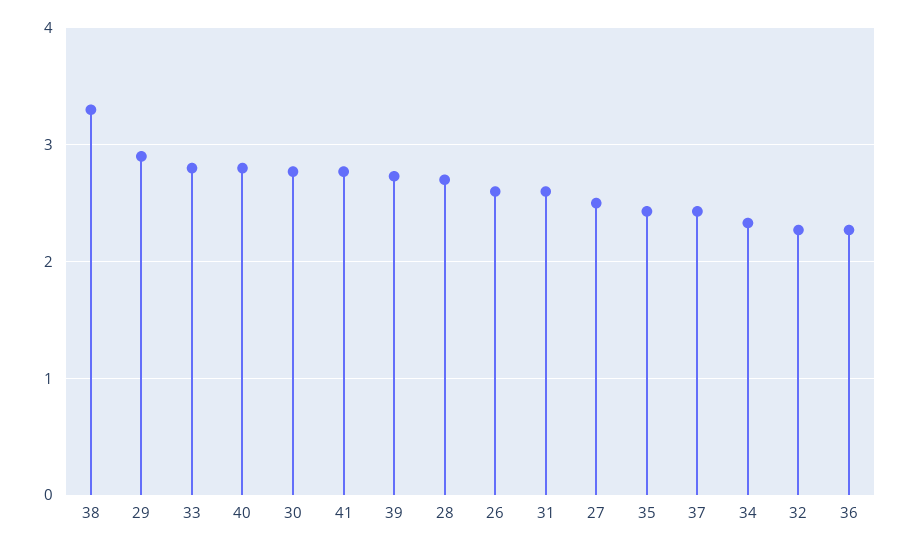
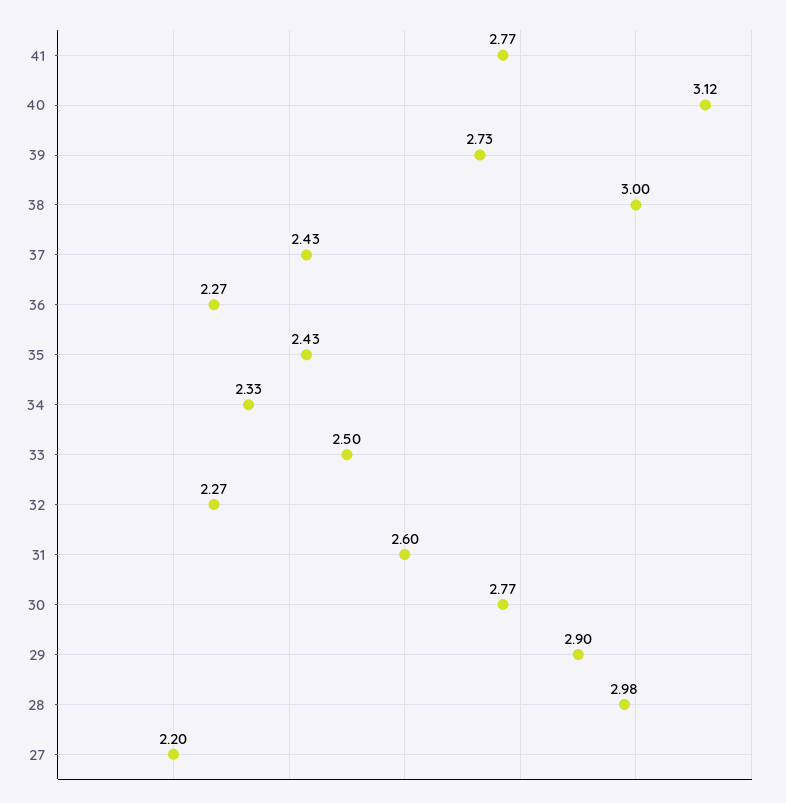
  {
-   "38": 3.3,
+   "38": 3,
    "29": 2.9,
-   "33": 2.8,
+   "33": 2.5,
-   "40": 2.8,
+   "40": 3.12,
    "30": 2.77,
    "41": 2.77,
    "39": 2.73,
-   "28": 2.7,
+   "28": 2.98,
-   "26": 2.6,
    "31": 2.6,
-   "27": 2.5,
+   "27": 2.2,
    "35": 2.43,
    "37": 2.43,
    "34": 2.33,
    "32": 2.27,
    "36": 2.27
  }

